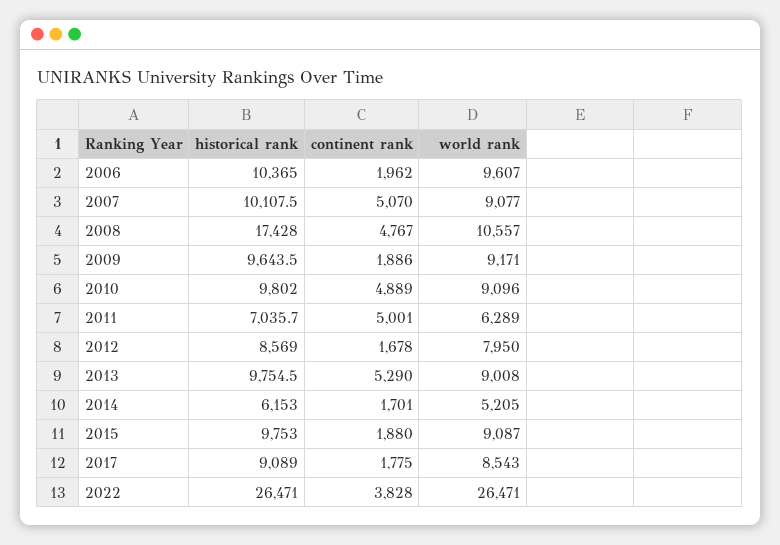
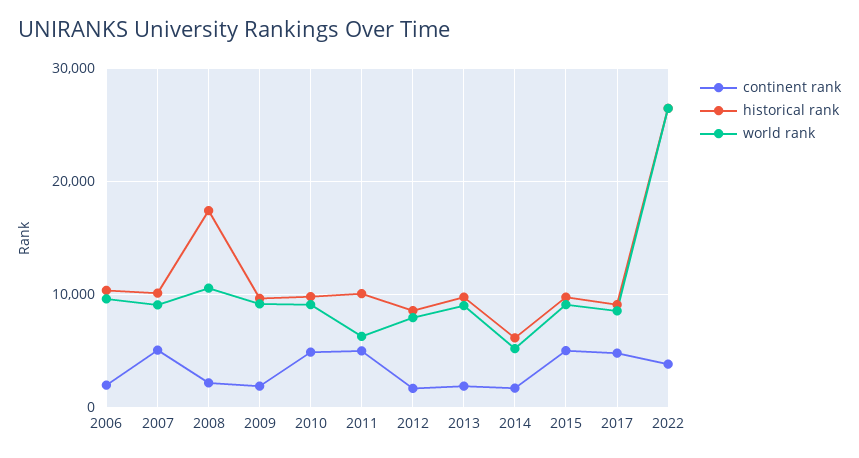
  {
    "historical rank": {
      "2006": 10365,
      "2007": 10107.5,
      "2008": 17428,
      "2009": 9643.5,
      "2010": 9802,
-     "2011": 7035.7,
+     "2011": 10000,
      "2012": 8569,
      "2013": 9754.5,
      "2014": 6153,
      "2015": 9753,
      "2017": 9089,
      "2022": 26471
    },
    "continent rank": {
      "2006": 1962,
      "2007": 5070,
-     "2008": 4767,
+     "2008": 2000,
      "2009": 1886,
      "2010": 4889,
      "2011": 5001,
      "2012": 1678,
-     "2013": 5290,
+     "2013": 2000,
      "2014": 1701,
-     "2015": 1880,
+     "2015": 5000,
-     "2017": 1775,
+     "2017": 5000,
      "2022": 3828
    },
    "world rank": {
      "2006": 9607,
      "2007": 9077,
      "2008": 10557,
      "2009": 9171,
      "2010": 9096,
      "2011": 6289,
      "2012": 7950,
      "2013": 9008,
      "2014": 5205,
      "2015": 9087,
      "2017": 8543,
      "2022": 26471
    }
  }

